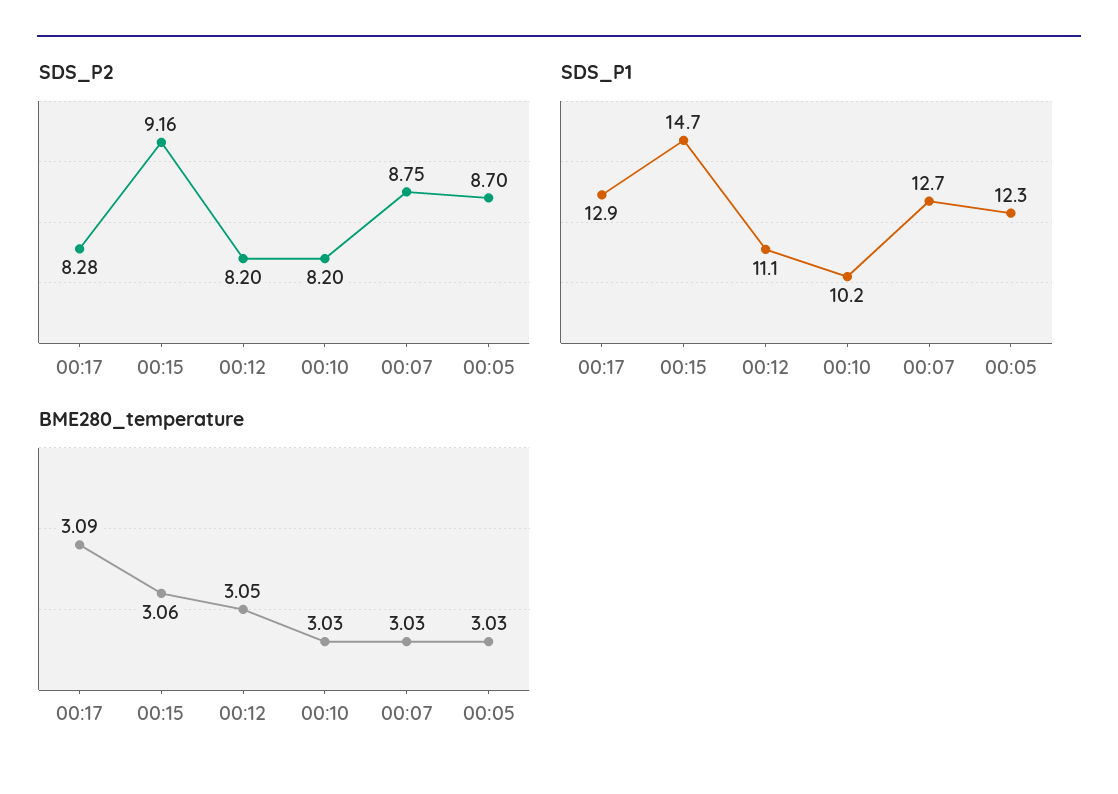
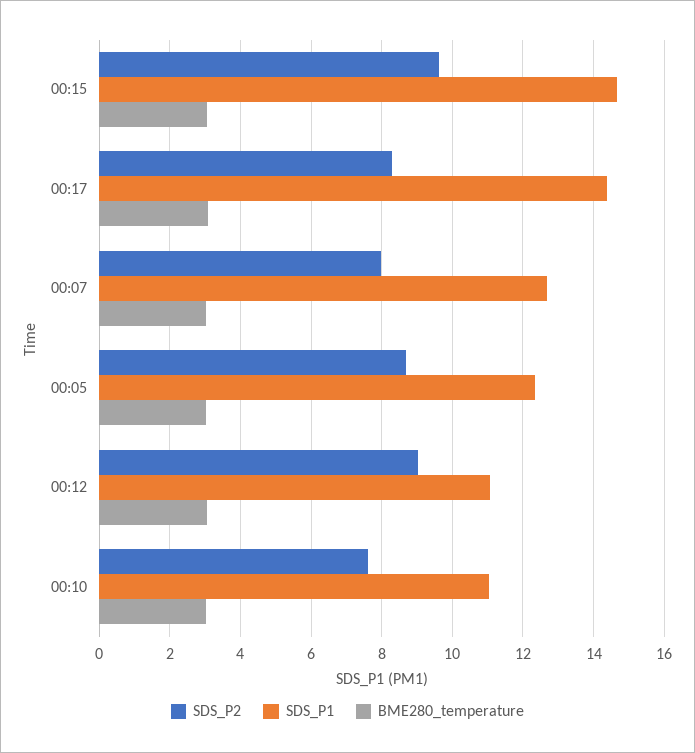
  {
    "SDS_P2": {
      "00:17": 8.28,
-     "00:15": 9.16,
+     "00:15": 9.6,
-     "00:12": 8.2,
+     "00:12": 9,
-     "00:10": 8.2,
+     "00:10": 7.6,
-     "00:07": 8.75,
+     "00:07": 8,
      "00:05": 8.7
    },
    "SDS_P1": {
-     "00:17": 12.9,
+     "00:17": 14.4,
      "00:15": 14.7,
      "00:12": 11.1,
-     "00:10": 10.2,
+     "00:10": 11,
      "00:07": 12.7,
      "00:05": 12.3
    },
    "BME280_temperature": {
      "00:17": 3.09,
      "00:15": 3.06,
      "00:12": 3.05,
      "00:10": 3.03,
      "00:07": 3.03,
      "00:05": 3.03
    }
  }

